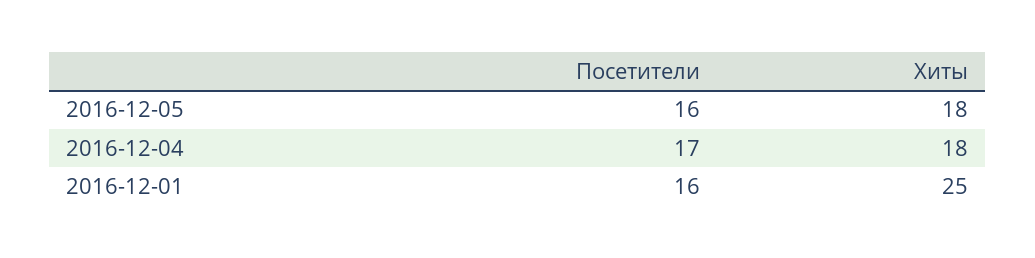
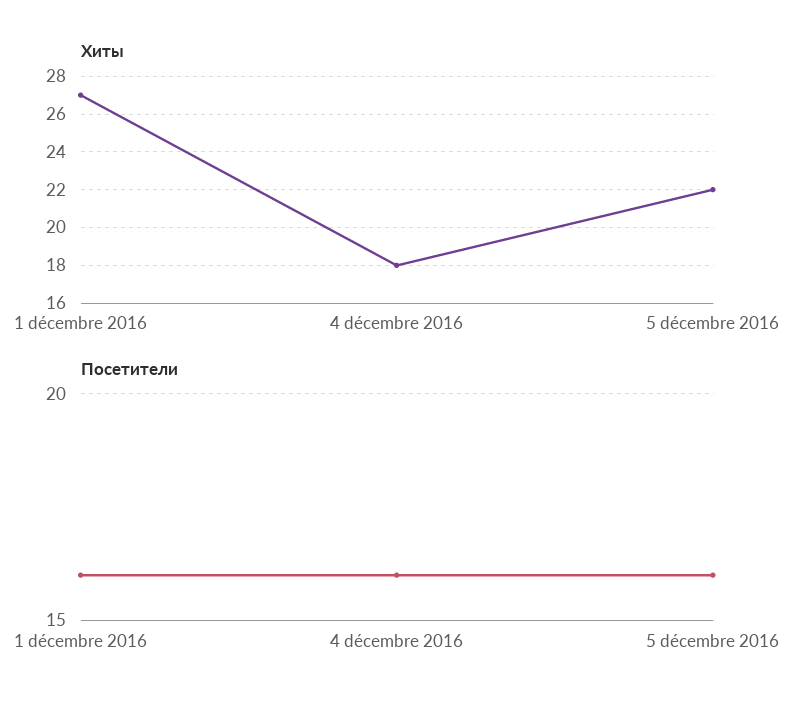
  {
    "Посетители": {
      "2016-12-05": 16,
-     "2016-12-04": 17,
+     "2016-12-04": 16,
      "2016-12-01": 16
    },
    "Хиты": {
-     "2016-12-05": 18,
+     "2016-12-05": 22,
      "2016-12-04": 18,
-     "2016-12-01": 25
+     "2016-12-01": 27
    }
  }

